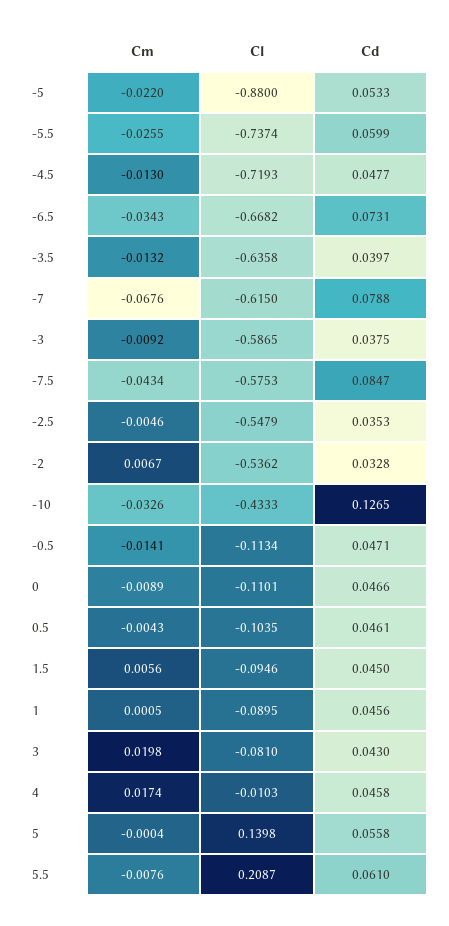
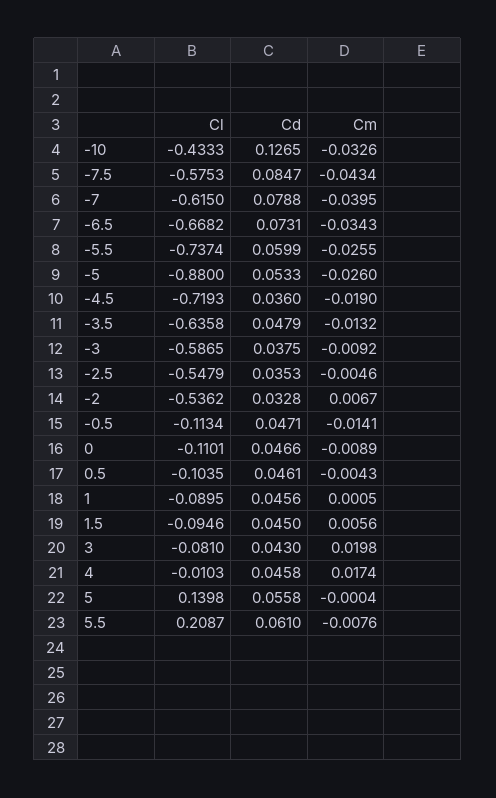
  {
    "Cm": {
-     "-5": -0.022,
+     "-5": -0.026,
      "-5.5": -0.0255,
-     "-4.5": -0.013,
+     "-4.5": -0.019,
      "-6.5": -0.0343,
      "-3.5": -0.0132,
-     "-7": -0.0676,
+     "-7": -0.0395,
      "-3": -0.0092,
      "-7.5": -0.0434,
      "-2.5": -0.0046,
      "-2": 0.0067,
      "-10": -0.0326,
      "-0.5": -0.0141,
      "0": -0.0089,
      "0.5": -0.0043,
      "1.5": 0.0056,
      "1": 0.0005,
      "3": 0.0198,
      "4": 0.0174,
      "5": -0.0004,
      "5.5": -0.0076
    },
    "Cl": {
      "-5": -0.88,
      "-5.5": -0.7374,
      "-4.5": -0.7193,
      "-6.5": -0.6682,
      "-3.5": -0.6358,
      "-7": -0.615,
      "-3": -0.5865,
      "-7.5": -0.5753,
      "-2.5": -0.5479,
      "-2": -0.5362,
      "-10": -0.4333,
      "-0.5": -0.1134,
      "0": -0.1101,
      "0.5": -0.1035,
      "1.5": -0.0946,
      "1": -0.0895,
      "3": -0.081,
      "4": -0.0103,
      "5": 0.1398,
      "5.5": 0.2087
    },
    "Cd": {
      "-5": 0.0533,
      "-5.5": 0.0599,
-     "-4.5": 0.0477,
+     "-4.5": 0.036,
      "-6.5": 0.0731,
-     "-3.5": 0.0397,
+     "-3.5": 0.0479,
      "-7": 0.0788,
      "-3": 0.0375,
      "-7.5": 0.0847,
      "-2.5": 0.0353,
      "-2": 0.0328,
      "-10": 0.1265,
      "-0.5": 0.0471,
      "0": 0.0466,
      "0.5": 0.0461,
      "1.5": 0.045,
      "1": 0.0456,
      "3": 0.043,
      "4": 0.0458,
      "5": 0.0558,
      "5.5": 0.061
    }
  }

